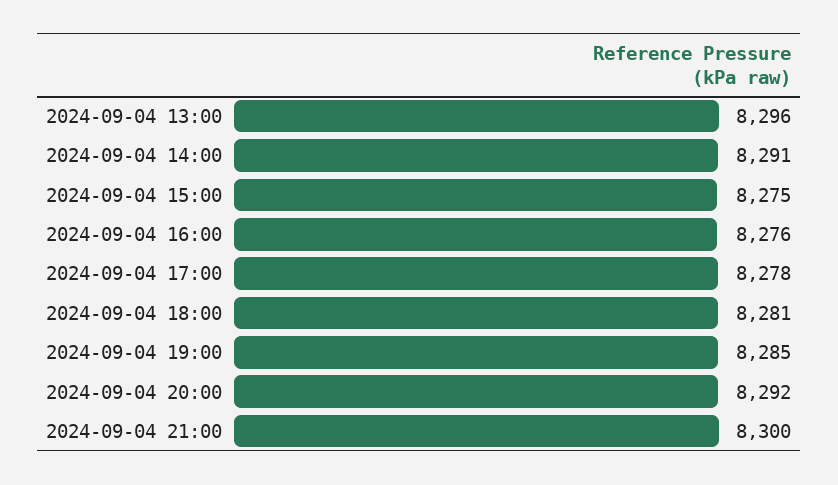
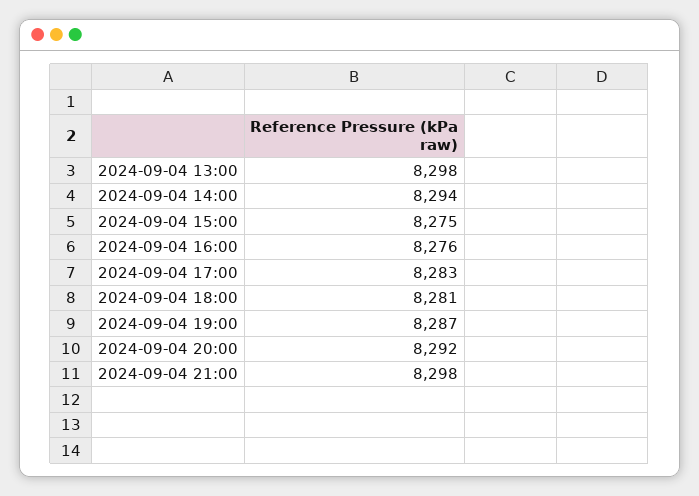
  {
-   "2024-09-04 13:00": 8296,
+   "2024-09-04 13:00": 8298,
-   "2024-09-04 14:00": 8291,
+   "2024-09-04 14:00": 8294,
    "2024-09-04 15:00": 8275,
    "2024-09-04 16:00": 8276,
-   "2024-09-04 17:00": 8278,
+   "2024-09-04 17:00": 8283,
    "2024-09-04 18:00": 8281,
-   "2024-09-04 19:00": 8285,
+   "2024-09-04 19:00": 8287,
    "2024-09-04 20:00": 8292,
-   "2024-09-04 21:00": 8300
+   "2024-09-04 21:00": 8298
  }

